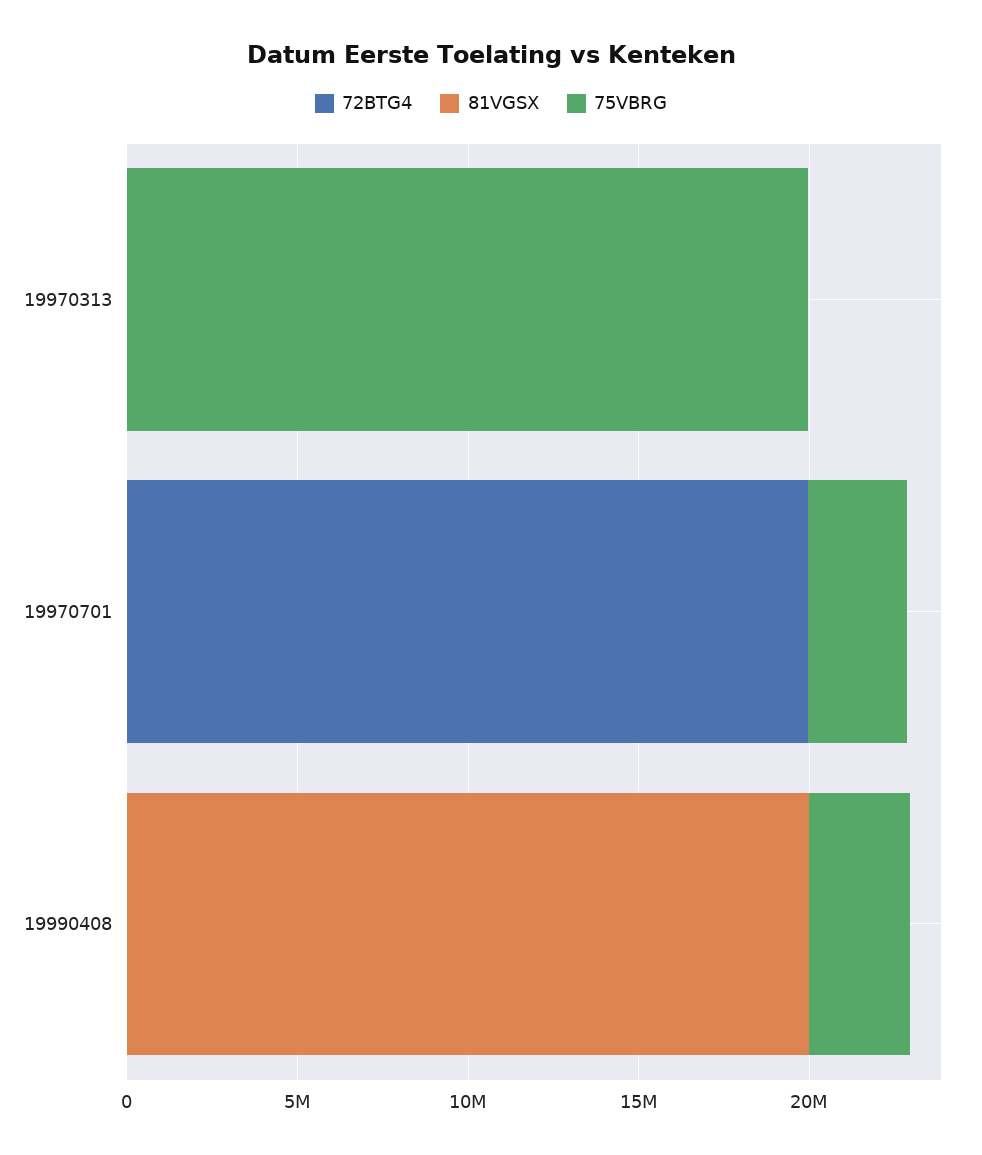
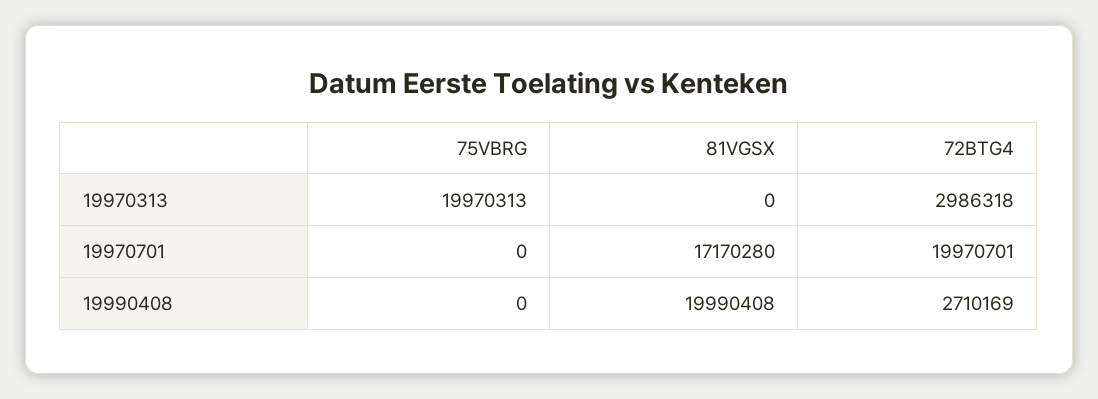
  {
    "72BTG4": {
-     "19970313": 0,
+     "19970313": 2986318,
      "19970701": 19970701,
-     "19990408": 0
+     "19990408": 2710169
    },
    "81VGSX": {
      "19970313": 0,
-     "19970701": 0,
+     "19970701": 17170280,
      "19990408": 19990408
    },
    "75VBRG": {
      "19970313": 19970313,
-     "19970701": 3000000,
+     "19970701": 0,
-     "19990408": 3000000
+     "19990408": 0
    }
  }

